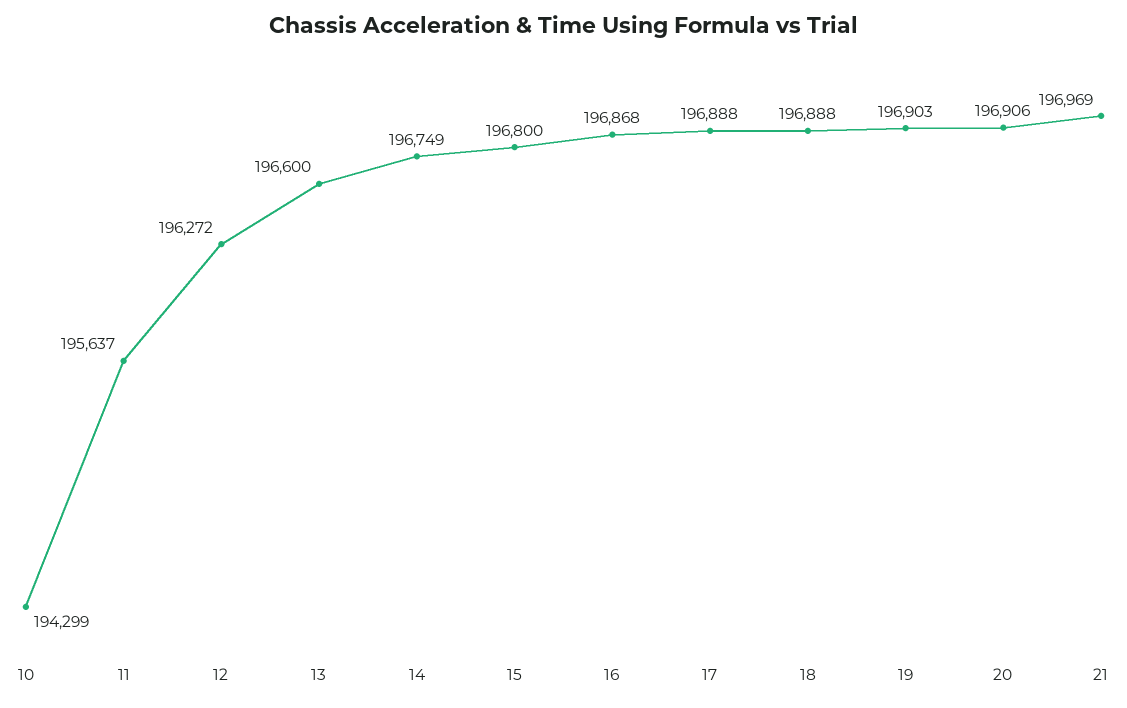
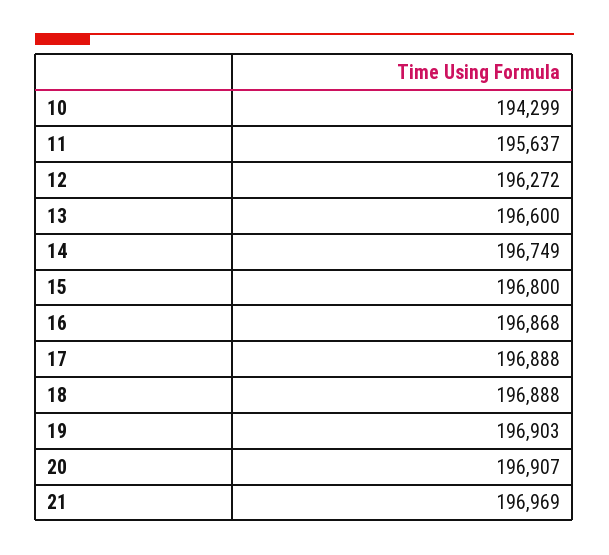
  {
    "10": 194299,
    "11": 195637,
    "12": 196272,
    "13": 196600,
    "14": 196749,
    "15": 196800,
    "16": 196868,
    "17": 196888,
    "18": 196888,
    "19": 196903,
-   "20": 196906,
+   "20": 196907,
    "21": 196969
  }

